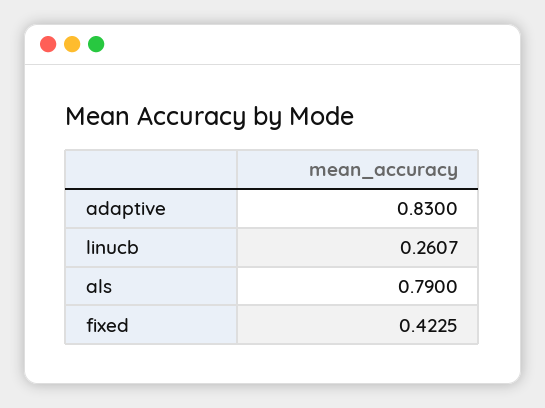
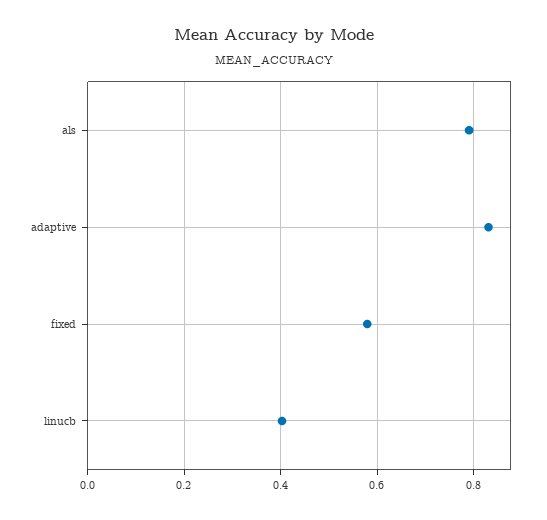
  {
    "adaptive": 0.83,
-   "linucb": 0.2607,
+   "linucb": 0.4,
    "als": 0.79,
-   "fixed": 0.4225
+   "fixed": 0.58
  }

